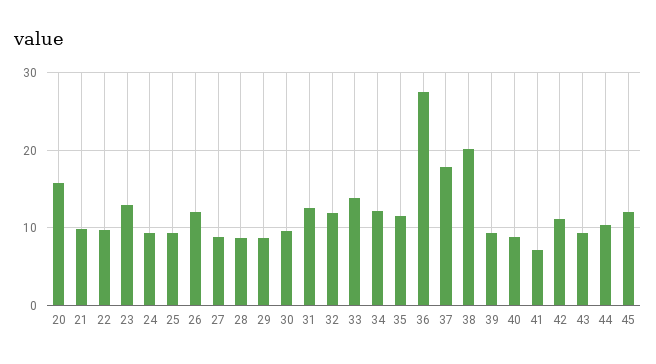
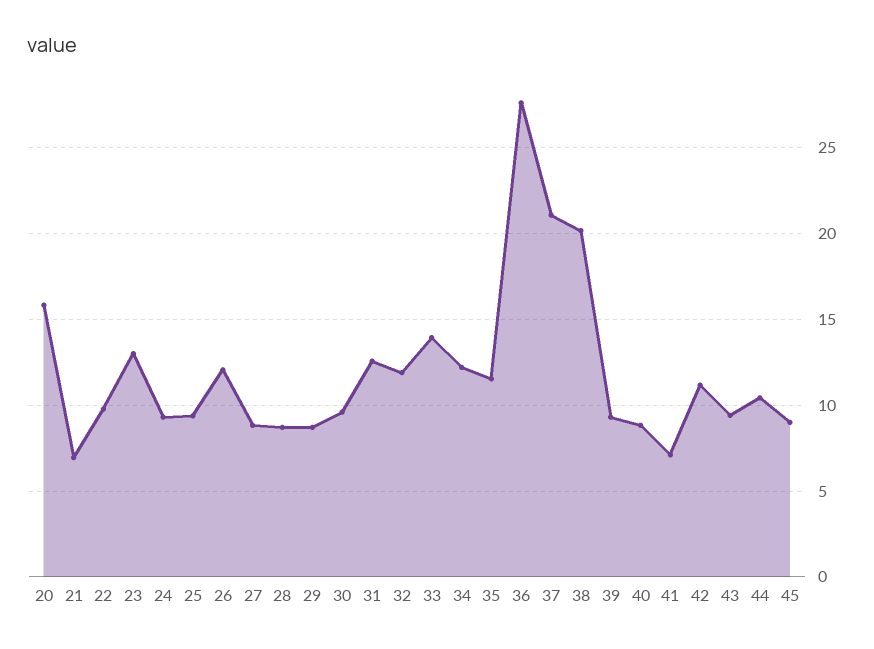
  {
    "20": 16,
-   "21": 10,
+   "21": 7,
    "22": 10,
    "23": 13,
    "24": 9.5,
    "25": 9.5,
    "26": 12,
    "27": 9,
    "28": 8.5,
    "29": 8.5,
    "30": 9.5,
    "31": 12.5,
    "32": 12,
    "33": 14,
    "34": 12,
    "35": 11.5,
    "36": 27.5,
-   "37": 18,
+   "37": 21,
    "38": 20,
    "39": 9.5,
    "40": 9,
    "41": 7,
    "42": 11,
    "43": 9.5,
    "44": 10.5,
-   "45": 12
+   "45": 9
  }

